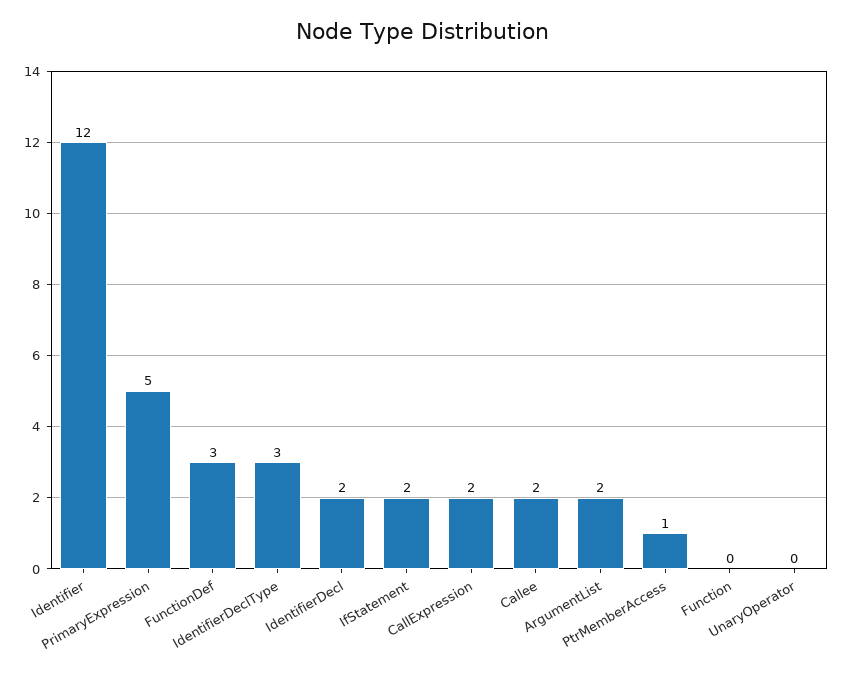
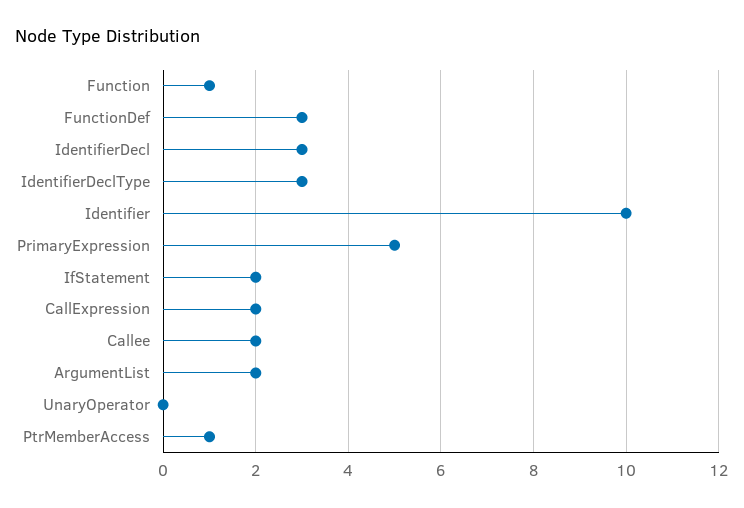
  {
-   "Identifier": 12,
+   "Identifier": 10,
    "PrimaryExpression": 5,
    "FunctionDef": 3,
    "IdentifierDeclType": 3,
-   "IdentifierDecl": 2,
+   "IdentifierDecl": 3,
    "IfStatement": 2,
    "CallExpression": 2,
    "Callee": 2,
    "ArgumentList": 2,
    "PtrMemberAccess": 1,
-   "Function": 0,
+   "Function": 1,
    "UnaryOperator": 0
  }

